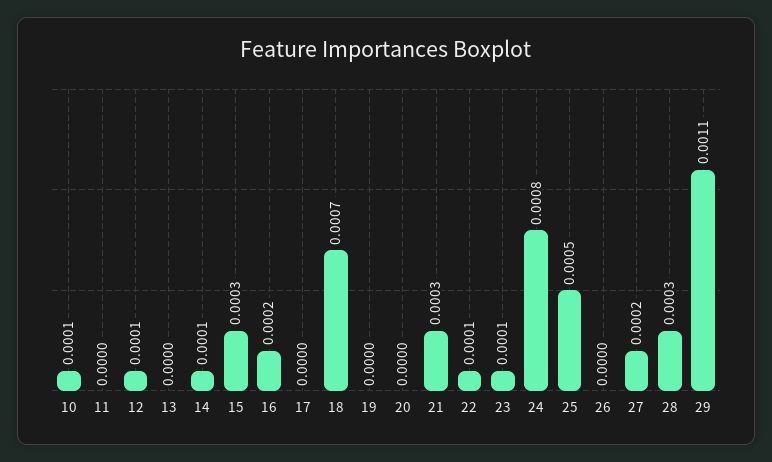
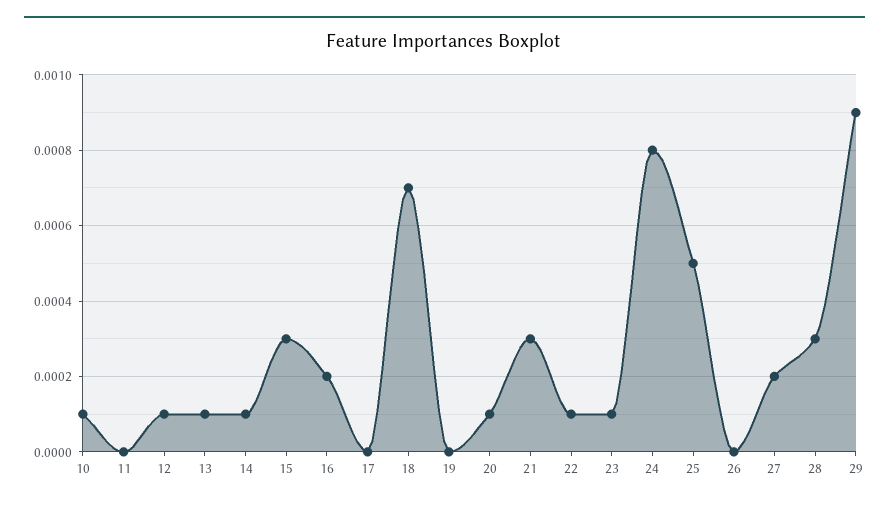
  {
    "10": 0.0001,
    "11": 0,
    "12": 0.0001,
-   "13": 0,
+   "13": 0.0001,
    "14": 0.0001,
    "15": 0.0003,
    "16": 0.0002,
    "17": 0,
    "18": 0.0007,
    "19": 0,
-   "20": 0,
+   "20": 0.0001,
    "21": 0.0003,
    "22": 0.0001,
    "23": 0.0001,
    "24": 0.0008,
    "25": 0.0005,
    "26": 0,
    "27": 0.0002,
    "28": 0.0003,
-   "29": 0.0011
+   "29": 0.0009
  }

